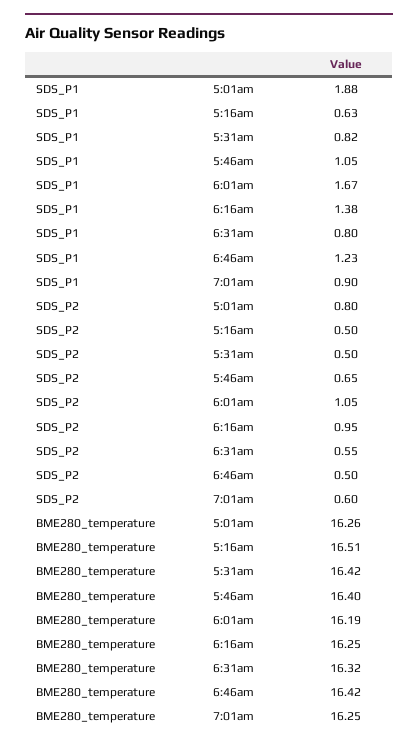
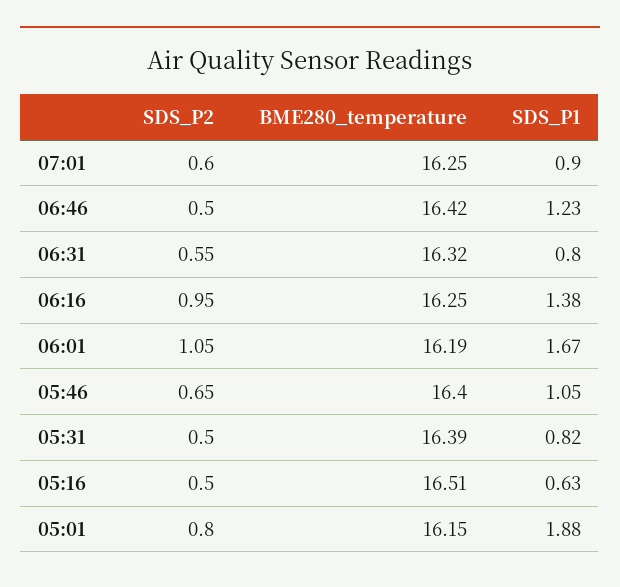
  {
    "SDS_P1": {
      "5:01am": 1.88,
      "5:16am": 0.63,
      "5:31am": 0.82,
      "5:46am": 1.05,
      "6:01am": 1.67,
      "6:16am": 1.38,
      "6:31am": 0.8,
      "6:46am": 1.23,
      "7:01am": 0.9
    },
    "SDS_P2": {
      "5:01am": 0.8,
      "5:16am": 0.5,
      "5:31am": 0.5,
      "5:46am": 0.65,
      "6:01am": 1.05,
      "6:16am": 0.95,
      "6:31am": 0.55,
      "6:46am": 0.5,
      "7:01am": 0.6
    },
    "BME280_temperature": {
-     "5:01am": 16.26,
+     "5:01am": 16.15,
      "5:16am": 16.51,
-     "5:31am": 16.42,
+     "5:31am": 16.39,
      "5:46am": 16.4,
      "6:01am": 16.19,
      "6:16am": 16.25,
      "6:31am": 16.32,
      "6:46am": 16.42,
      "7:01am": 16.25
    }
  }

